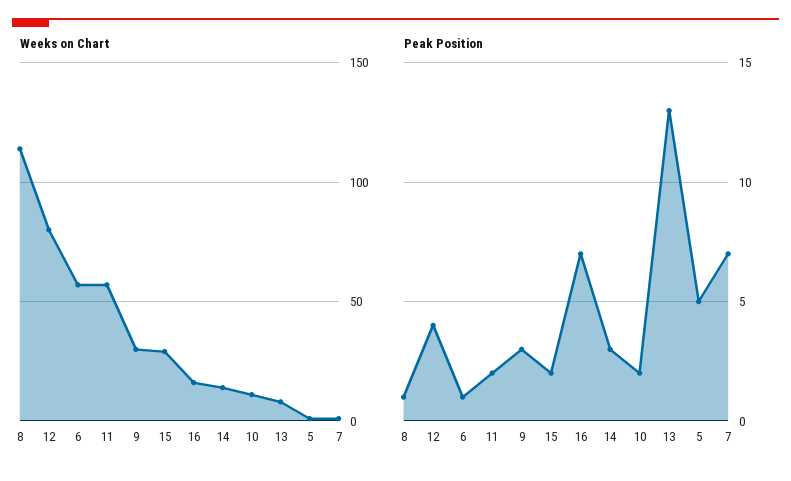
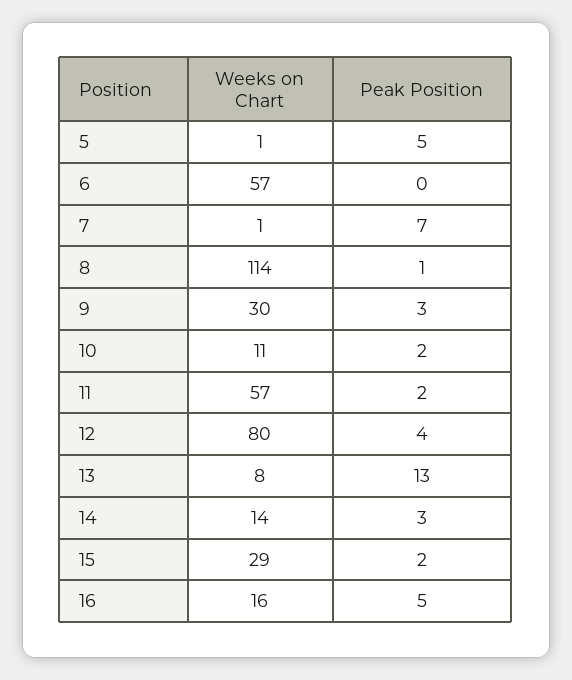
  {
    "Weeks on Chart": {
      "8": 114,
      "12": 80,
      "6": 57,
      "11": 57,
      "9": 30,
      "15": 29,
      "16": 16,
      "14": 14,
      "10": 11,
      "13": 8,
      "5": 1,
      "7": 1
    },
    "Peak Position": {
      "8": 1,
      "12": 4,
-     "6": 1,
+     "6": 0,
      "11": 2,
      "9": 3,
      "15": 2,
-     "16": 7,
+     "16": 5,
      "14": 3,
      "10": 2,
      "13": 13,
      "5": 5,
      "7": 7
    }
  }

